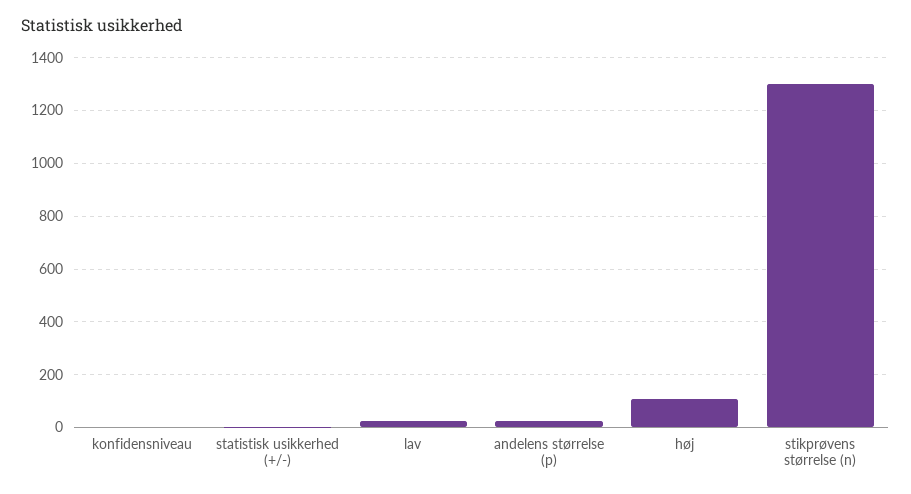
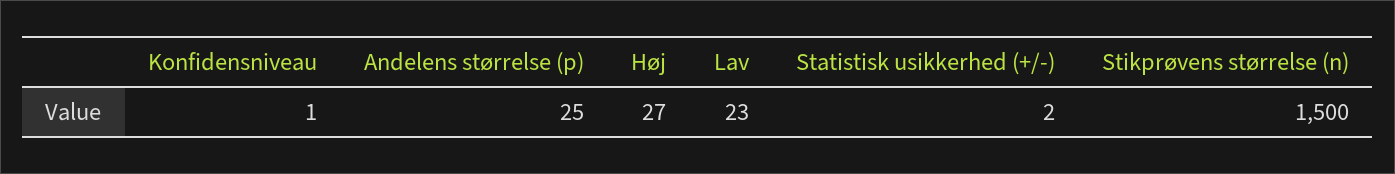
  {
    "konfidensniveau": 1,
    "statistisk usikkerhed (+/-)": 2,
    "lav": 23,
    "andelens størrelse (p)": 25,
-   "høj": 100,
+   "høj": 27,
-   "stikprøvens størrelse (n)": 1300
+   "stikprøvens størrelse (n)": 1500
  }

